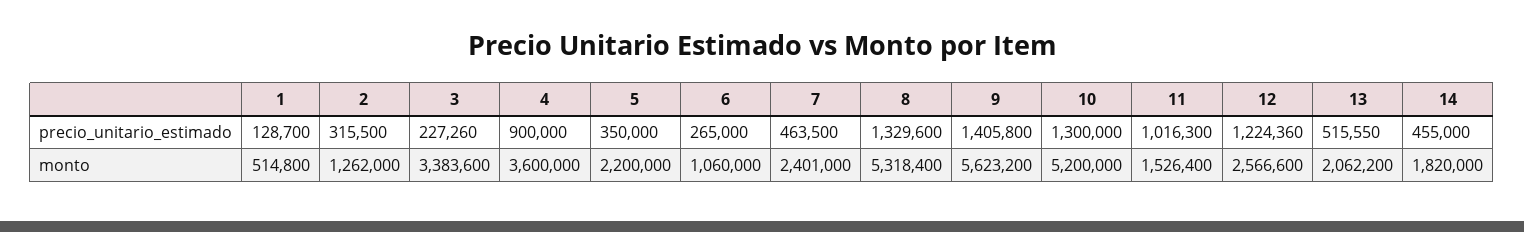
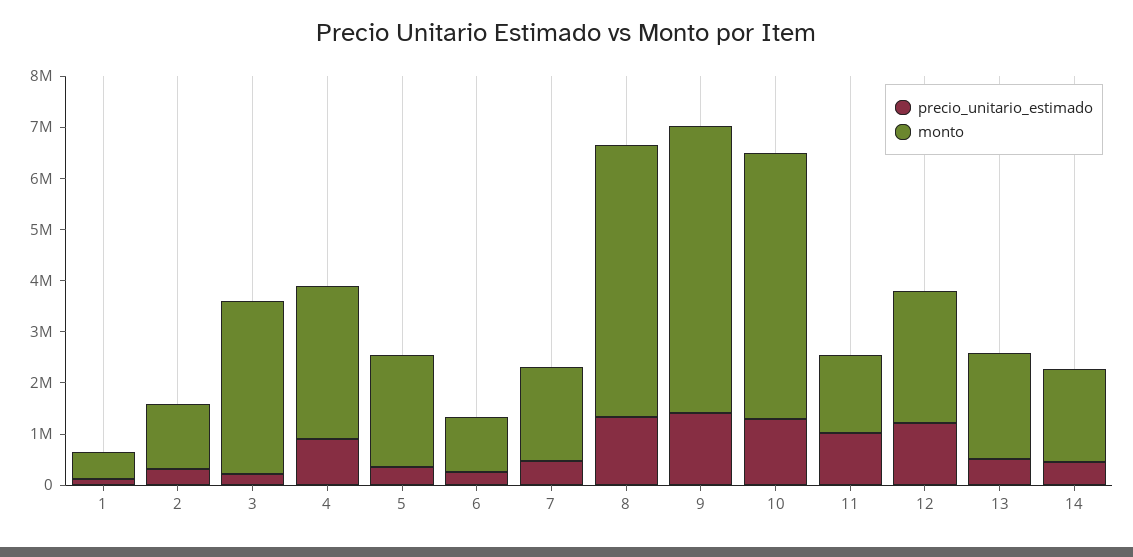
  {
    "precio_unitario_estimado": {
      "1": 128700,
      "2": 315500,
      "3": 227260,
      "4": 900000,
      "5": 350000,
      "6": 265000,
      "7": 463500,
      "8": 1329600,
      "9": 1405800,
      "10": 1300000,
      "11": 1016300,
      "12": 1224360,
      "13": 515550,
      "14": 455000
    },
    "monto": {
      "1": 514800,
      "2": 1262000,
      "3": 3383600,
-     "4": 3600000,
+     "4": 3000000,
      "5": 2200000,
      "6": 1060000,
-     "7": 2401000,
+     "7": 1800000,
      "8": 5318400,
      "9": 5623200,
      "10": 5200000,
      "11": 1526400,
      "12": 2566600,
      "13": 2062200,
      "14": 1820000
    }
  }

